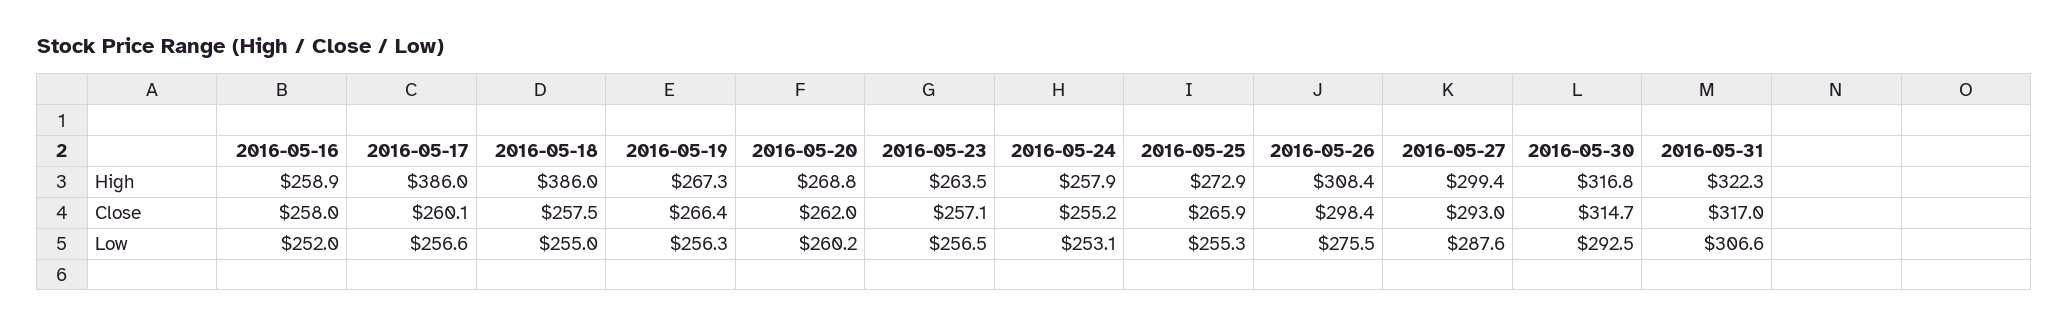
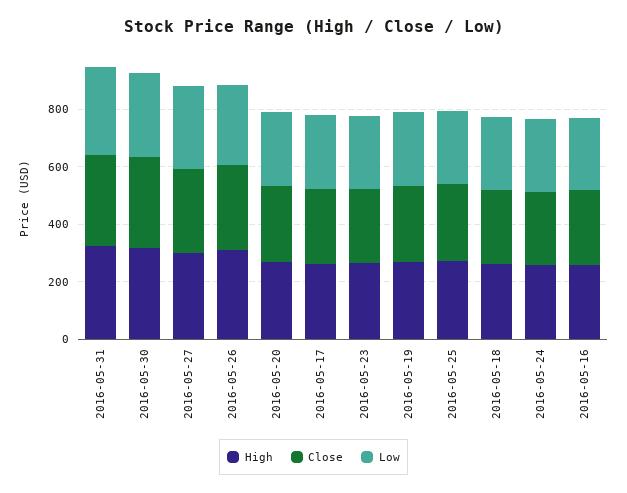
  {
    "High": {
      "2016-05-16": 258.9,
-     "2016-05-17": 386,
+     "2016-05-17": 250,
-     "2016-05-18": 386,
+     "2016-05-18": 250,
      "2016-05-19": 267.3,
      "2016-05-20": 268.8,
      "2016-05-23": 263.5,
      "2016-05-24": 257.9,
      "2016-05-25": 272.9,
      "2016-05-26": 308.4,
      "2016-05-27": 299.4,
      "2016-05-30": 316.8,
      "2016-05-31": 322.3
    },
    "Close": {
      "2016-05-16": 258,
      "2016-05-17": 260.1,
      "2016-05-18": 257.5,
      "2016-05-19": 266.4,
      "2016-05-20": 262,
      "2016-05-23": 257.1,
      "2016-05-24": 255.2,
      "2016-05-25": 265.9,
      "2016-05-26": 298.4,
      "2016-05-27": 293,
      "2016-05-30": 314.7,
      "2016-05-31": 317
    },
    "Low": {
      "2016-05-16": 252,
      "2016-05-17": 256.6,
      "2016-05-18": 255,
      "2016-05-19": 256.3,
      "2016-05-20": 260.2,
      "2016-05-23": 256.5,
      "2016-05-24": 253.1,
      "2016-05-25": 255.3,
      "2016-05-26": 275.5,
      "2016-05-27": 287.6,
      "2016-05-30": 292.5,
      "2016-05-31": 306.6
    }
  }

